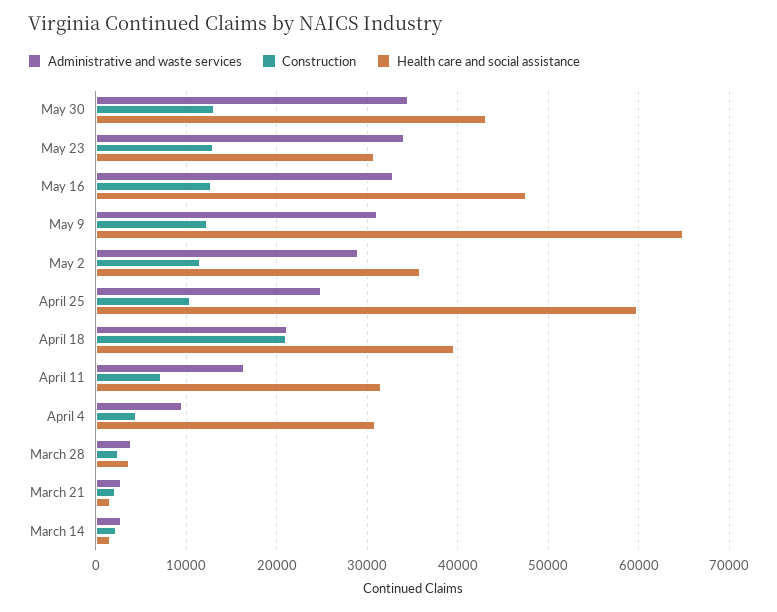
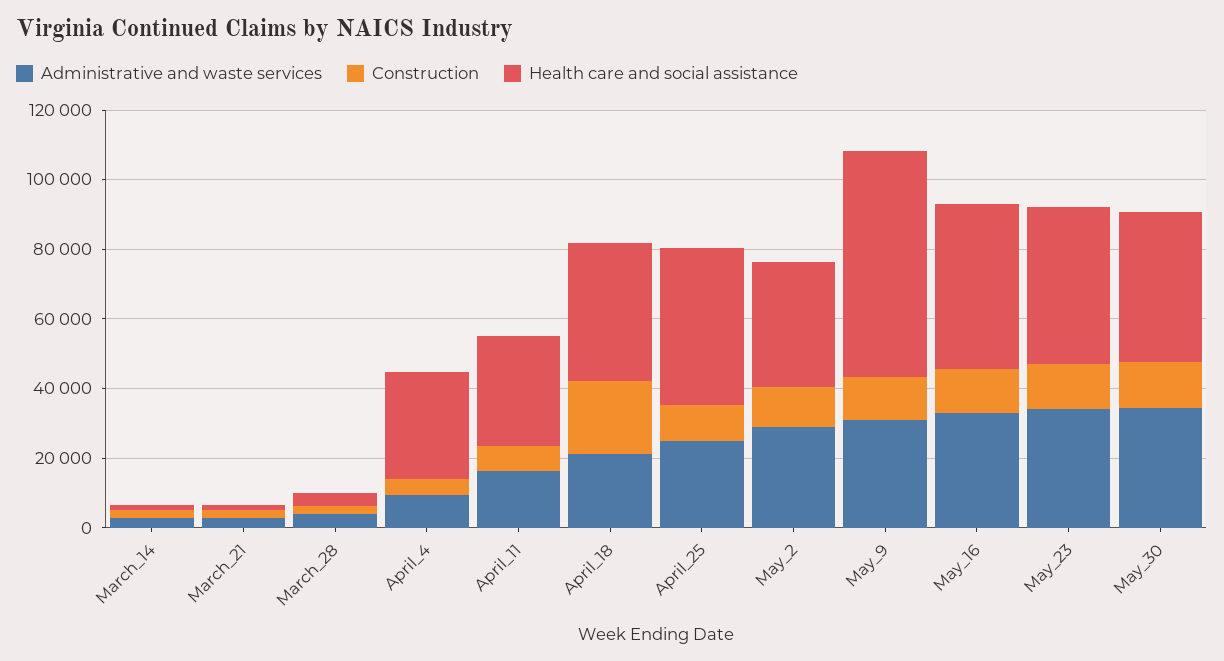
  {
    "Administrative and waste services": {
      "May 30": 34000,
      "May 23": 34000,
      "May 16": 33000,
      "May 9": 31000,
      "May 2": 29000,
      "April 25": 25000,
      "April 18": 21000,
      "April 11": 16000,
      "April 4": 10000,
      "March 28": 4000,
      "March 21": 3000,
      "March 14": 3000
    },
    "Construction": {
      "May 30": 13000,
      "May 23": 13000,
      "May 16": 13000,
      "May 9": 12000,
      "May 2": 12000,
      "April 25": 10000,
      "April 18": 21000,
      "April 11": 7000,
      "April 4": 4000,
      "March 28": 2000,
      "March 21": 2000,
      "March 14": 2000
    },
    "Health care and social assistance": {
      "May 30": 43000,
-     "May 23": 31000,
+     "May 23": 45000,
      "May 16": 48000,
      "May 9": 65000,
      "May 2": 36000,
-     "April 25": 60000,
+     "April 25": 45000,
      "April 18": 40000,
      "April 11": 32000,
      "April 4": 31000,
      "March 28": 4000,
      "March 21": 2000,
      "March 14": 2000
    }
  }

